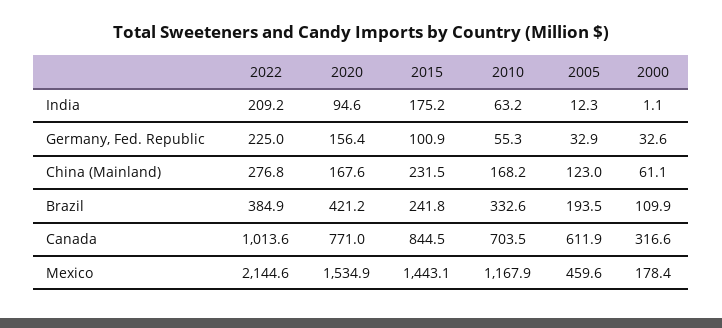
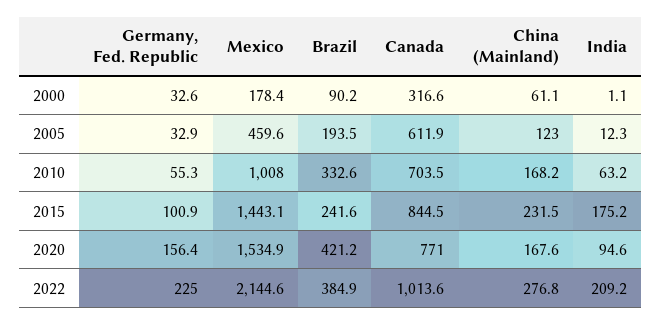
  {
    "2022": {
      "India": 209.2,
      "Germany, Fed. Republic": 225,
      "China (Mainland)": 276.8,
      "Brazil": 384.9,
      "Canada": 1013.6,
      "Mexico": 2144.6
    },
    "2020": {
      "India": 94.6,
      "Germany, Fed. Republic": 156.4,
      "China (Mainland)": 167.6,
      "Brazil": 421.2,
      "Canada": 771,
      "Mexico": 1534.9
    },
    "2015": {
      "India": 175.2,
      "Germany, Fed. Republic": 100.9,
      "China (Mainland)": 231.5,
-     "Brazil": 241.8,
+     "Brazil": 241.6,
      "Canada": 844.5,
      "Mexico": 1443.1
    },
    "2010": {
      "India": 63.2,
      "Germany, Fed. Republic": 55.3,
      "China (Mainland)": 168.2,
      "Brazil": 332.6,
      "Canada": 703.5,
-     "Mexico": 1167.9
+     "Mexico": 1008
    },
    "2005": {
      "India": 12.3,
      "Germany, Fed. Republic": 32.9,
      "China (Mainland)": 123,
      "Brazil": 193.5,
      "Canada": 611.9,
      "Mexico": 459.6
    },
    "2000": {
      "India": 1.1,
      "Germany, Fed. Republic": 32.6,
      "China (Mainland)": 61.1,
-     "Brazil": 109.9,
+     "Brazil": 90.2,
      "Canada": 316.6,
      "Mexico": 178.4
    }
  }

